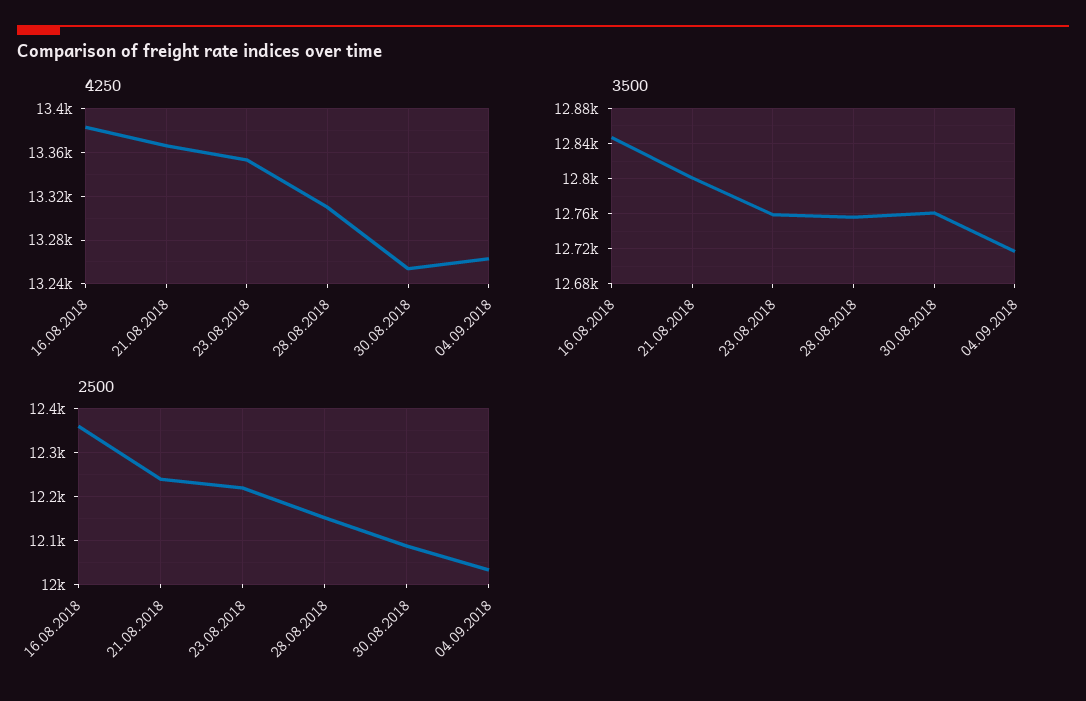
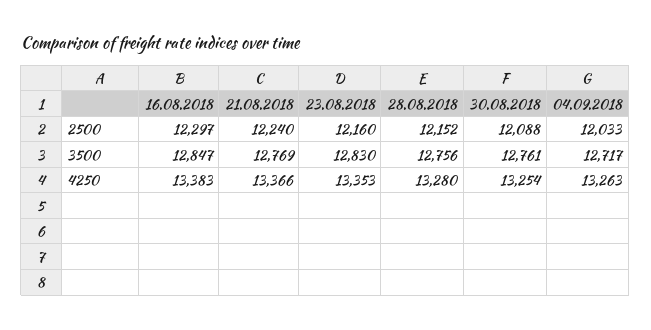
  {
    "4250": {
      "16.08.2018": 13383,
      "21.08.2018": 13366,
      "23.08.2018": 13353,
-     "28.08.2018": 13310,
+     "28.08.2018": 13280,
      "30.08.2018": 13254,
      "04.09.2018": 13263
    },
    "3500": {
      "16.08.2018": 12847,
-     "21.08.2018": 12800,
+     "21.08.2018": 12769,
-     "23.08.2018": 12760,
+     "23.08.2018": 12830,
      "28.08.2018": 12756,
      "30.08.2018": 12761,
      "04.09.2018": 12717
    },
    "2500": {
-     "16.08.2018": 12360,
+     "16.08.2018": 12297,
      "21.08.2018": 12240,
-     "23.08.2018": 12220,
+     "23.08.2018": 12160,
      "28.08.2018": 12152,
      "30.08.2018": 12088,
      "04.09.2018": 12033
    }
  }

